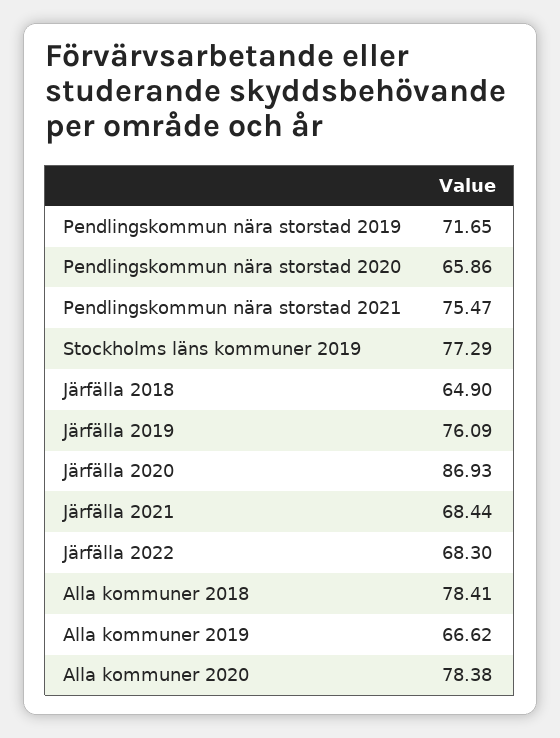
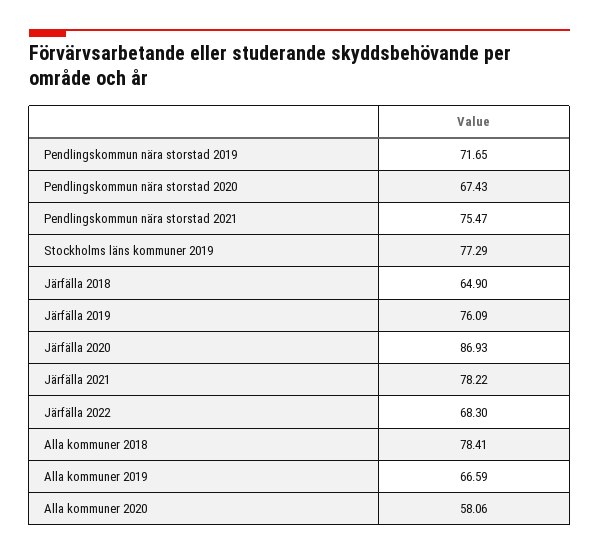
  {
    "Pendlingskommun nära storstad 2019": 71.65,
-   "Pendlingskommun nära storstad 2020": 65.86,
+   "Pendlingskommun nära storstad 2020": 67.43,
    "Pendlingskommun nära storstad 2021": 75.47,
    "Stockholms läns kommuner 2019": 77.29,
    "Järfälla 2018": 64.9,
    "Järfälla 2019": 76.09,
    "Järfälla 2020": 86.93,
-   "Järfälla 2021": 68.44,
+   "Järfälla 2021": 78.22,
    "Järfälla 2022": 68.3,
    "Alla kommuner 2018": 78.41,
-   "Alla kommuner 2019": 66.62,
+   "Alla kommuner 2019": 66.59,
-   "Alla kommuner 2020": 78.38
+   "Alla kommuner 2020": 58.06
  }

